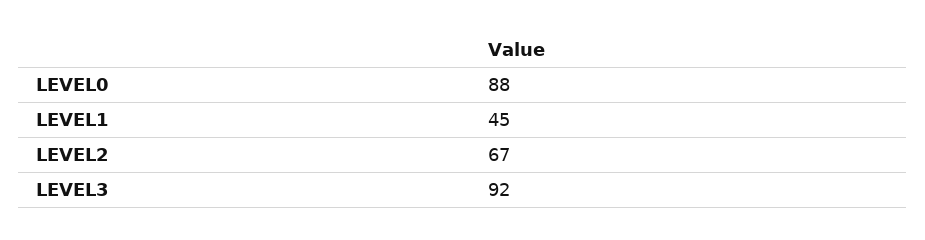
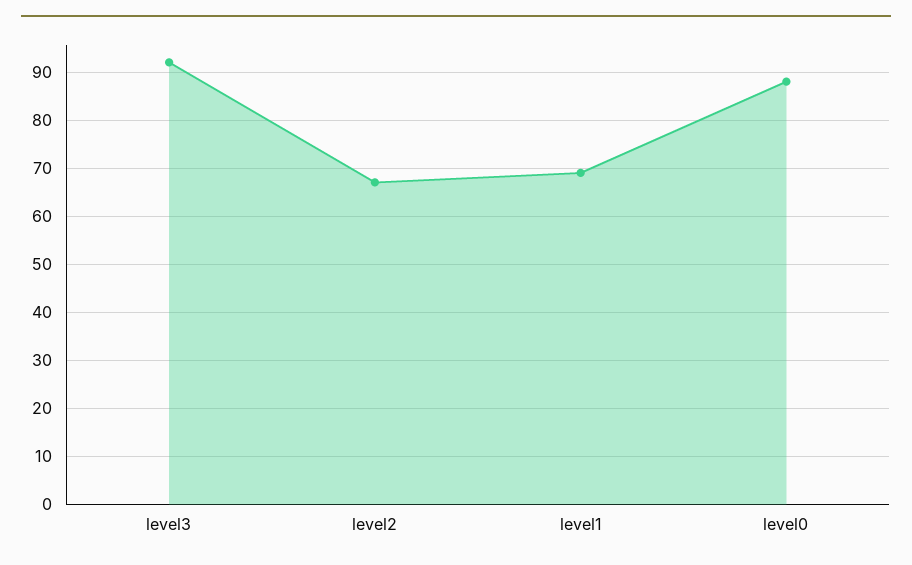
  {
    "LEVEL0": 88,
-   "LEVEL1": 45,
+   "LEVEL1": 70,
    "LEVEL2": 67,
    "LEVEL3": 92
  }

